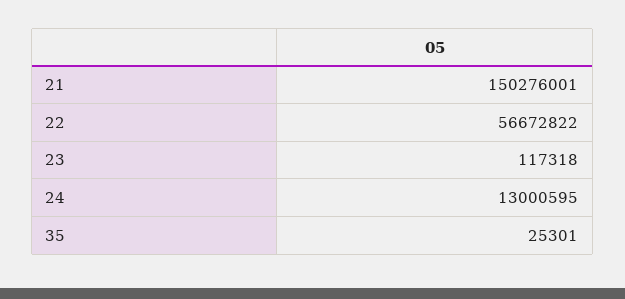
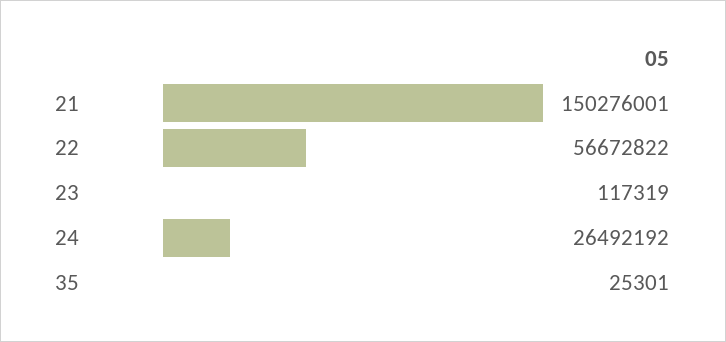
  {
    "21": 150276001,
    "22": 56672822,
-   "23": 117318,
+   "23": 117319,
-   "24": 13000595,
+   "24": 26492192,
    "35": 25301
  }

